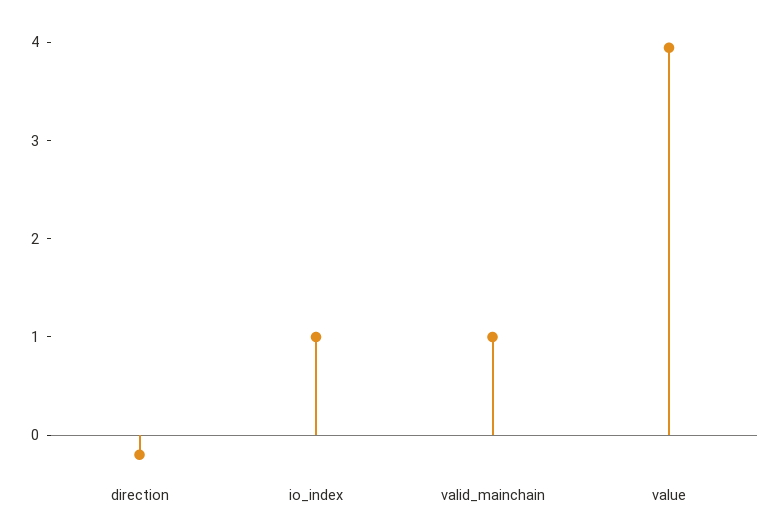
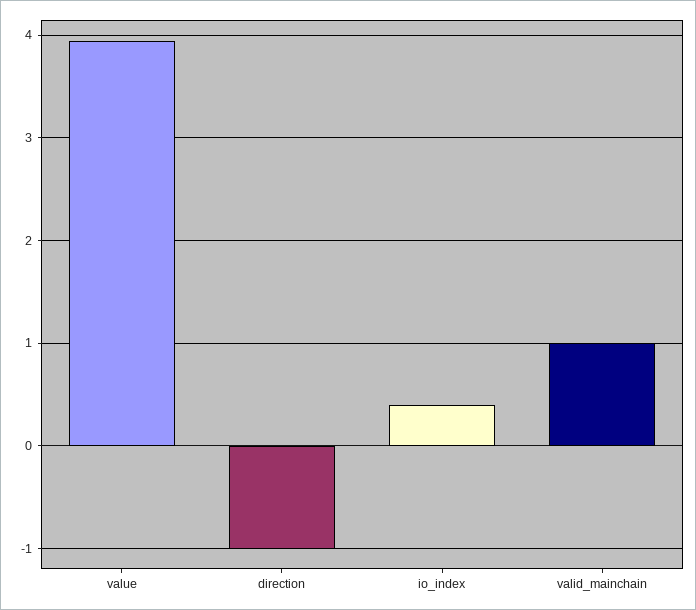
  {
-   "direction": -0.2,
+   "direction": -1,
-   "io_index": 1,
+   "io_index": 0.4,
    "valid_mainchain": 1,
    "value": 3.9
  }

